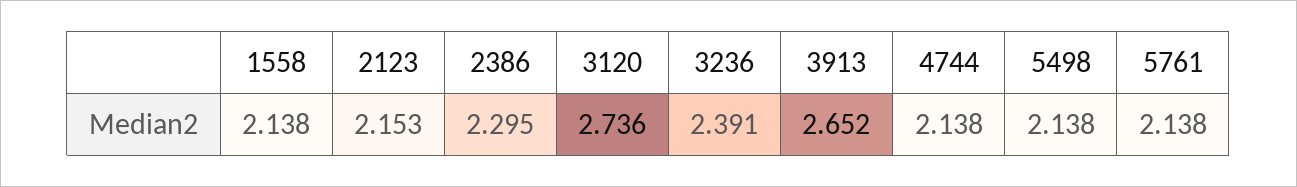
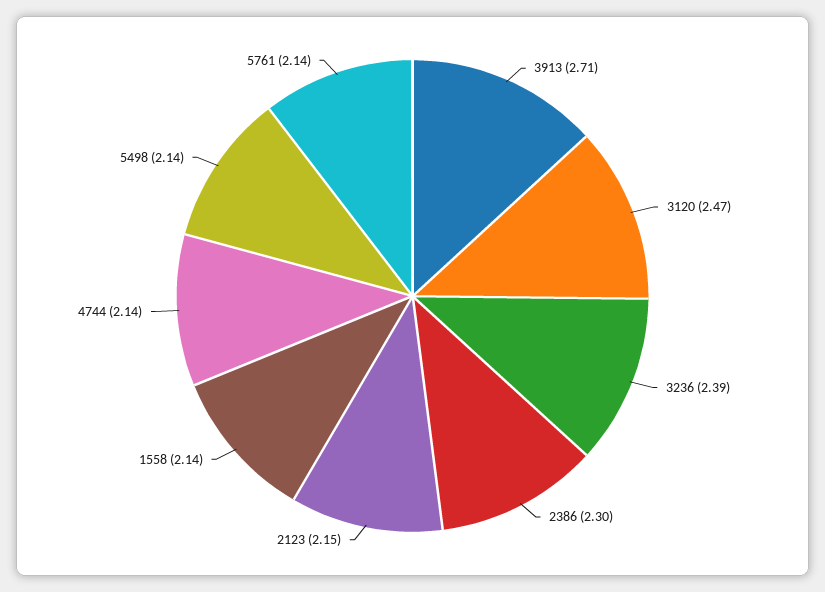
  {
    "1558": 2.138,
    "2123": 2.153,
    "2386": 2.295,
-   "3120": 2.736,
+   "3120": 2.47,
    "3236": 2.391,
-   "3913": 2.652,
+   "3913": 2.71,
    "4744": 2.138,
    "5498": 2.138,
    "5761": 2.138
  }

